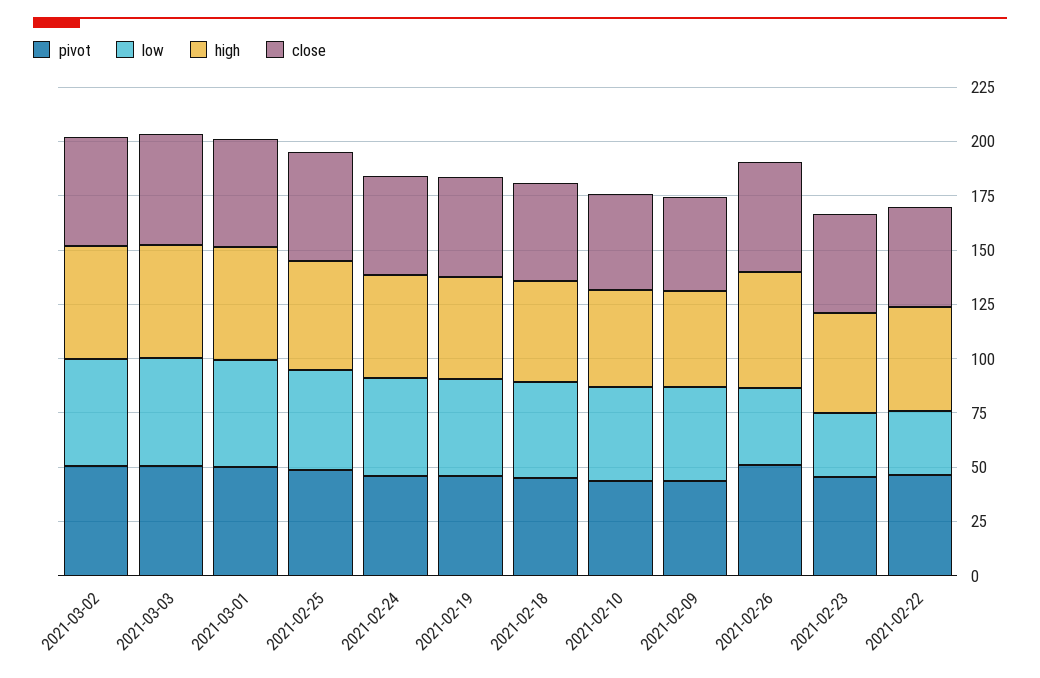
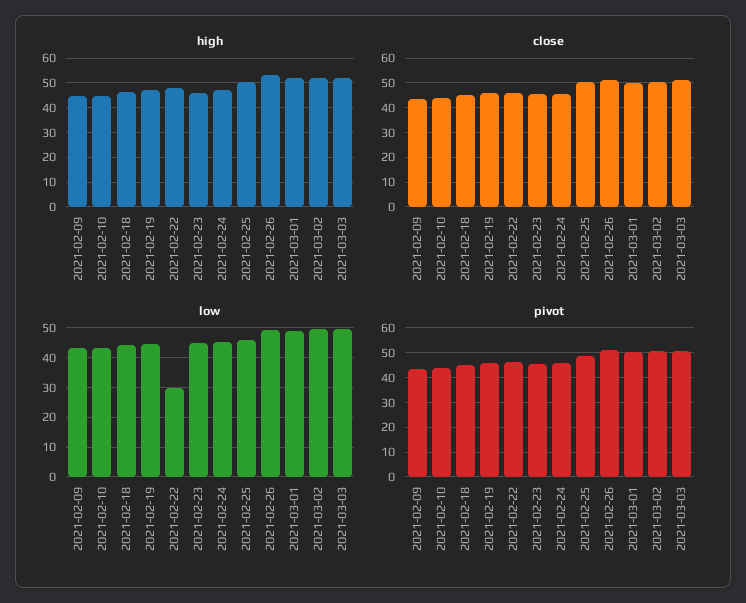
  {
    "pivot": {
      "2021-03-02": 50,
      "2021-03-03": 50,
      "2021-03-01": 50,
      "2021-02-25": 50,
      "2021-02-24": 45,
      "2021-02-19": 45,
      "2021-02-18": 45,
      "2021-02-10": 45,
      "2021-02-09": 42.5,
      "2021-02-26": 50,
      "2021-02-23": 45,
      "2021-02-22": 47.5
    },
    "low": {
      "2021-03-02": 50,
      "2021-03-03": 50,
      "2021-03-01": 50,
      "2021-02-25": 45,
      "2021-02-24": 45,
      "2021-02-19": 45,
      "2021-02-18": 45,
      "2021-02-10": 42.5,
      "2021-02-09": 42.5,
-     "2021-02-26": 35,
+     "2021-02-26": 50,
-     "2021-02-23": 30,
+     "2021-02-23": 45,
      "2021-02-22": 30
    },
    "high": {
      "2021-03-02": 52.5,
      "2021-03-03": 52.5,
      "2021-03-01": 52.5,
      "2021-02-25": 50,
      "2021-02-24": 47.5,
      "2021-02-19": 47.5,
      "2021-02-18": 47.5,
      "2021-02-10": 45,
      "2021-02-09": 45,
      "2021-02-26": 52.5,
      "2021-02-23": 45,
      "2021-02-22": 47.5
    },
    "close": {
      "2021-03-02": 50,
      "2021-03-03": 50,
      "2021-03-01": 50,
      "2021-02-25": 50,
      "2021-02-24": 45,
      "2021-02-19": 45,
      "2021-02-18": 45,
      "2021-02-10": 45,
      "2021-02-09": 42.5,
      "2021-02-26": 50,
      "2021-02-23": 45,
      "2021-02-22": 45
    }
  }

